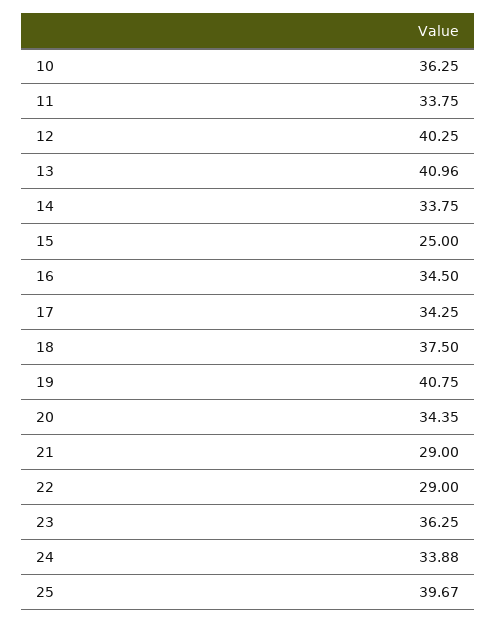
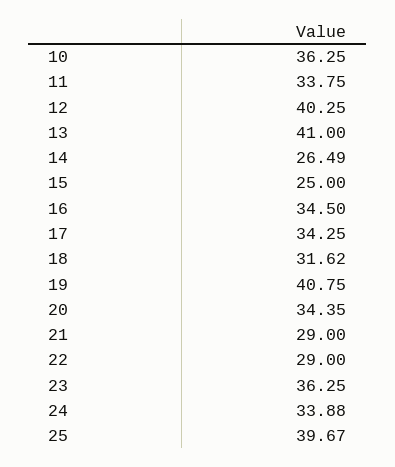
  {
    "10": 36.25,
    "11": 33.75,
    "12": 40.25,
-   "13": 40.96,
+   "13": 41,
-   "14": 33.75,
+   "14": 26.49,
    "15": 25,
    "16": 34.5,
    "17": 34.25,
-   "18": 37.5,
+   "18": 31.62,
    "19": 40.75,
    "20": 34.35,
    "21": 29,
    "22": 29,
    "23": 36.25,
    "24": 33.88,
    "25": 39.67
  }

